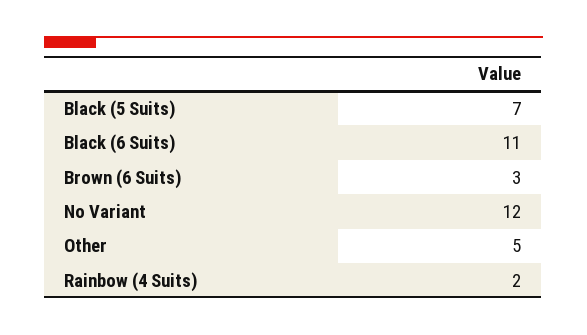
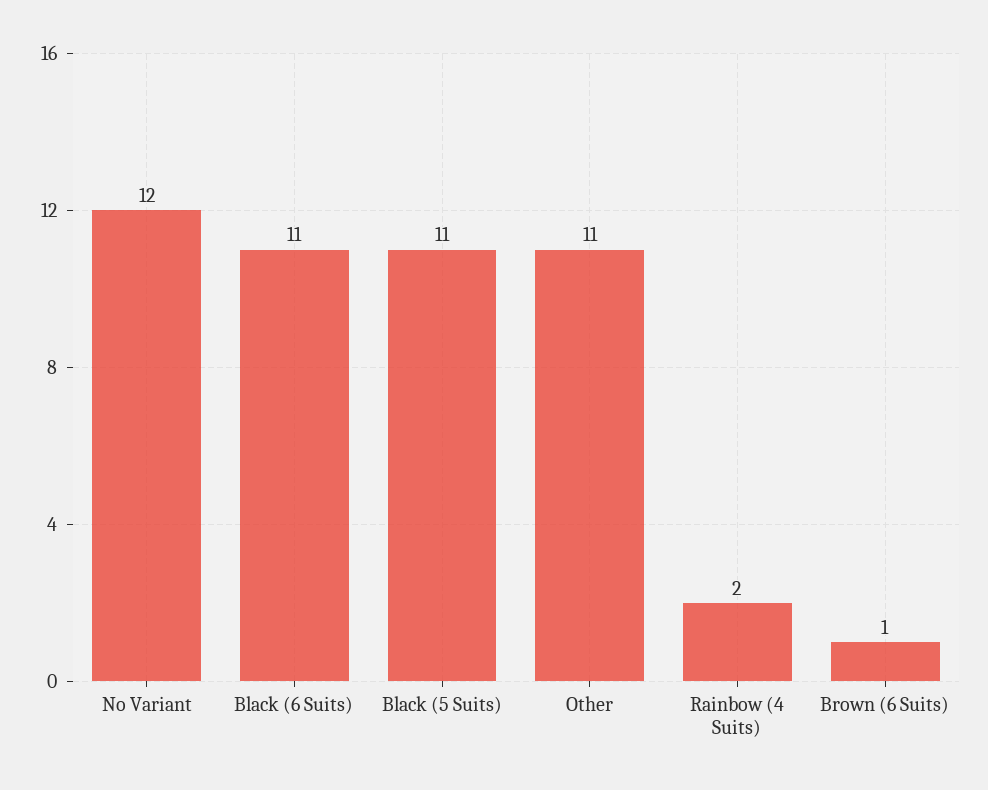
  {
-   "Black (5 Suits)": 7,
+   "Black (5 Suits)": 11,
    "Black (6 Suits)": 11,
-   "Brown (6 Suits)": 3,
+   "Brown (6 Suits)": 1,
    "No Variant": 12,
-   "Other": 5,
+   "Other": 11,
    "Rainbow (4 Suits)": 2
  }

